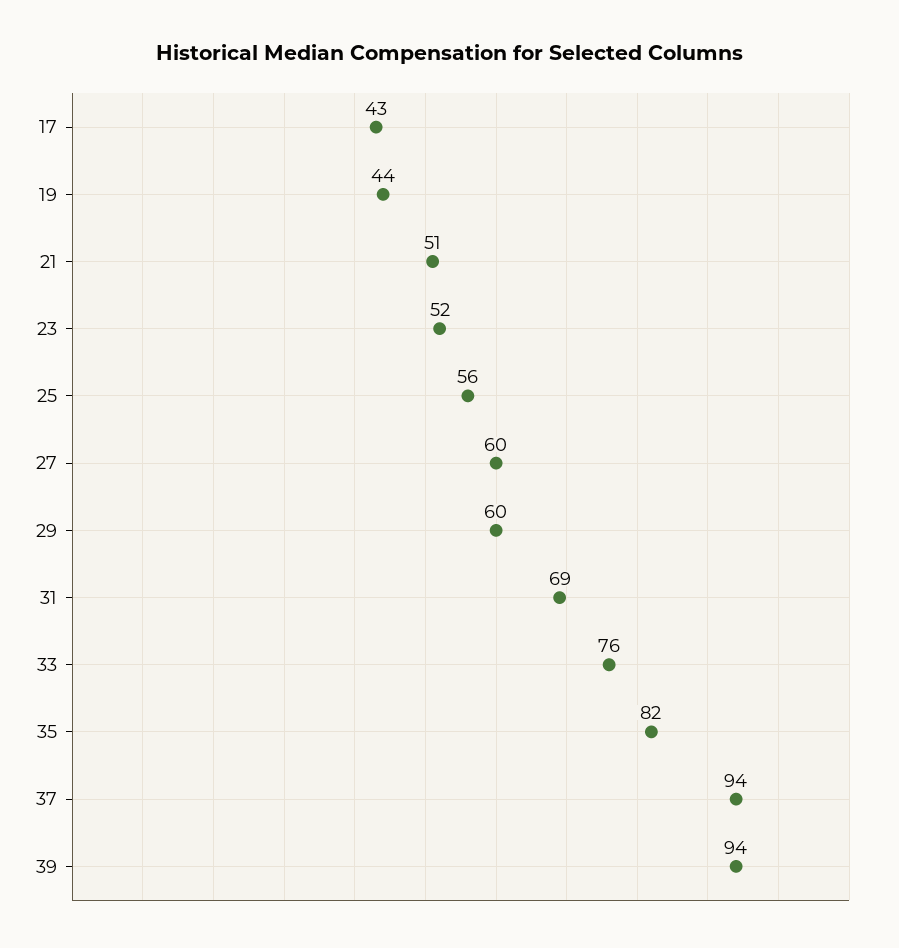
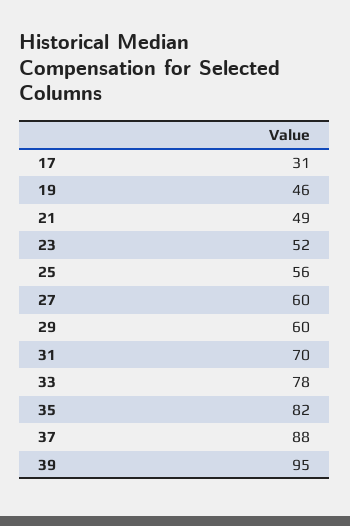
  {
-   "17": 43,
+   "17": 31,
-   "19": 44,
+   "19": 46,
-   "21": 51,
+   "21": 49,
    "23": 52,
    "25": 56,
    "27": 60,
    "29": 60,
-   "31": 69,
+   "31": 70,
-   "33": 76,
+   "33": 78,
    "35": 82,
-   "37": 94,
+   "37": 88,
-   "39": 94
+   "39": 95
  }

